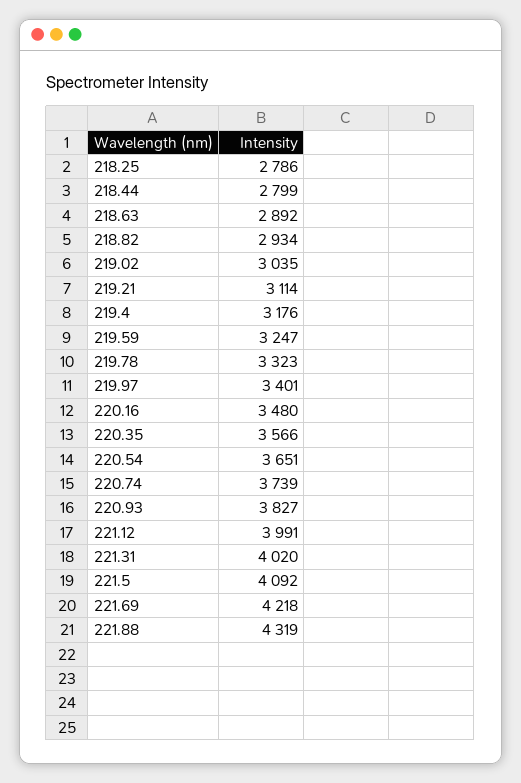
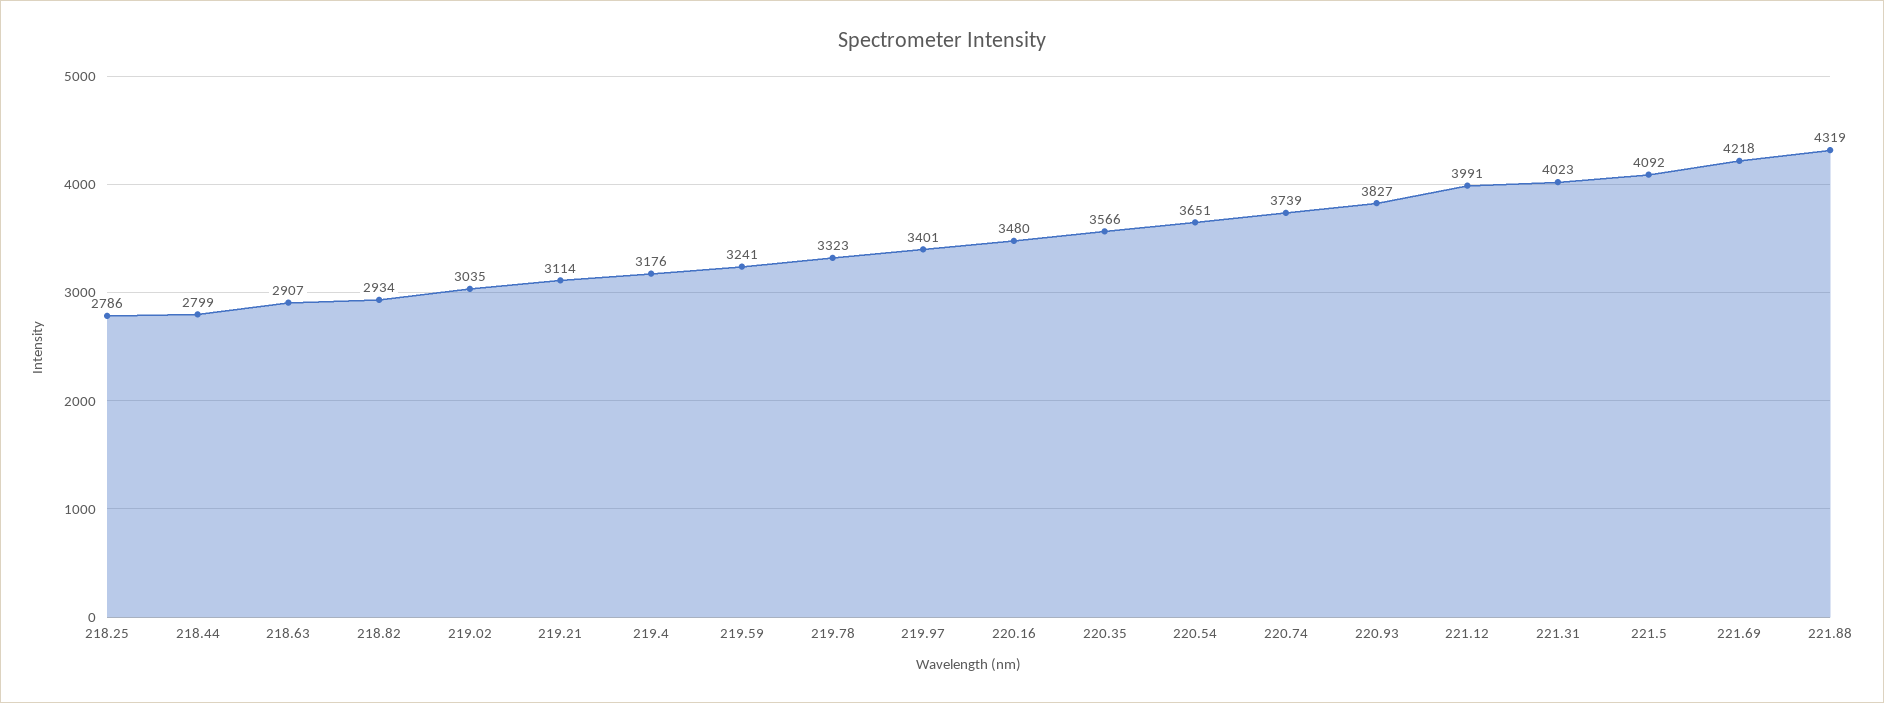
  {
    "218.25": 2786,
    "218.44": 2799,
-   "218.63": 2892,
+   "218.63": 2907,
    "218.82": 2934,
    "219.02": 3035,
    "219.21": 3114,
    "219.4": 3176,
-   "219.59": 3247,
+   "219.59": 3241,
    "219.78": 3323,
    "219.97": 3401,
    "220.16": 3480,
    "220.35": 3566,
    "220.54": 3651,
    "220.74": 3739,
    "220.93": 3827,
    "221.12": 3991,
-   "221.31": 4020,
+   "221.31": 4023,
    "221.5": 4092,
    "221.69": 4218,
    "221.88": 4319
  }

